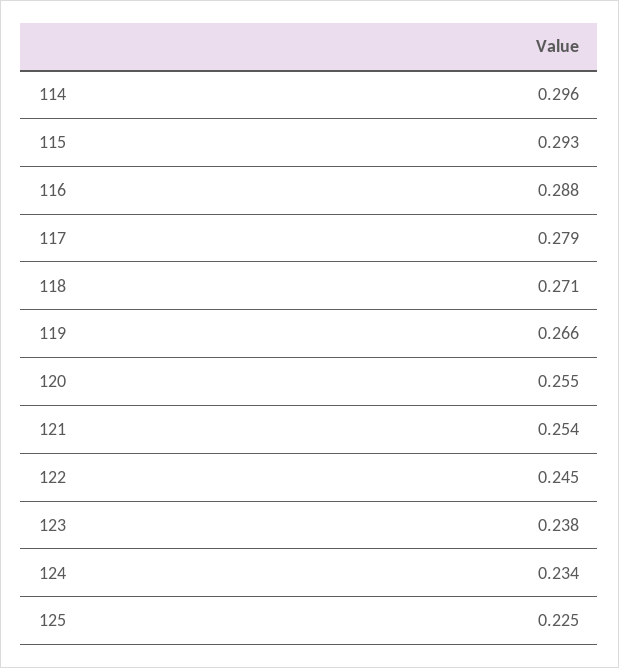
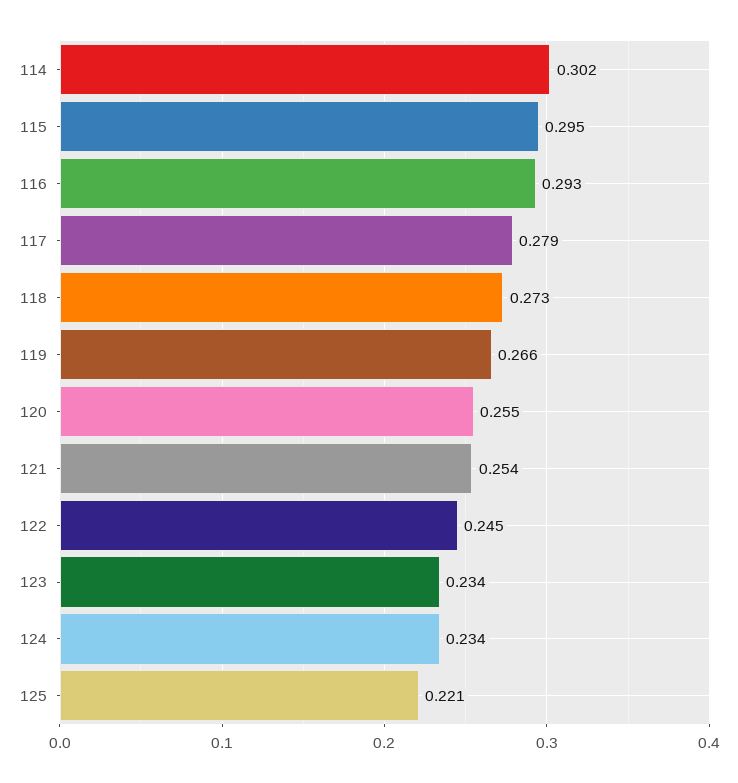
  {
-   "114": 0.296,
+   "114": 0.302,
-   "115": 0.293,
+   "115": 0.295,
-   "116": 0.288,
+   "116": 0.293,
    "117": 0.279,
-   "118": 0.271,
+   "118": 0.273,
    "119": 0.266,
    "120": 0.255,
    "121": 0.254,
    "122": 0.245,
-   "123": 0.238,
+   "123": 0.234,
    "124": 0.234,
-   "125": 0.225
+   "125": 0.221
  }

